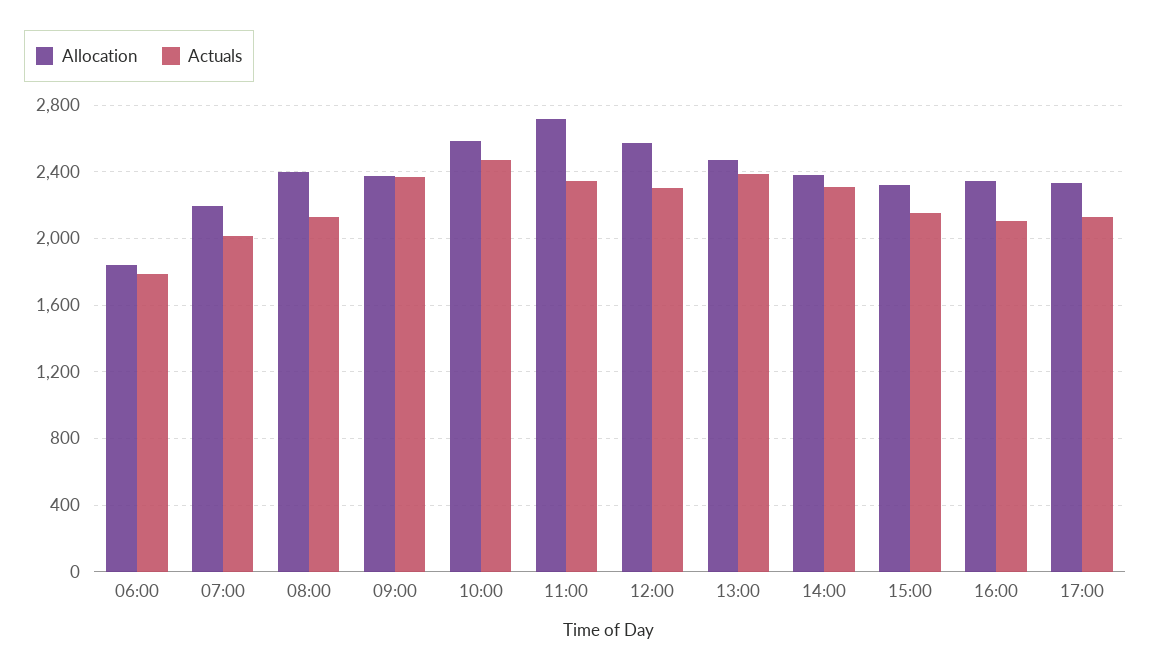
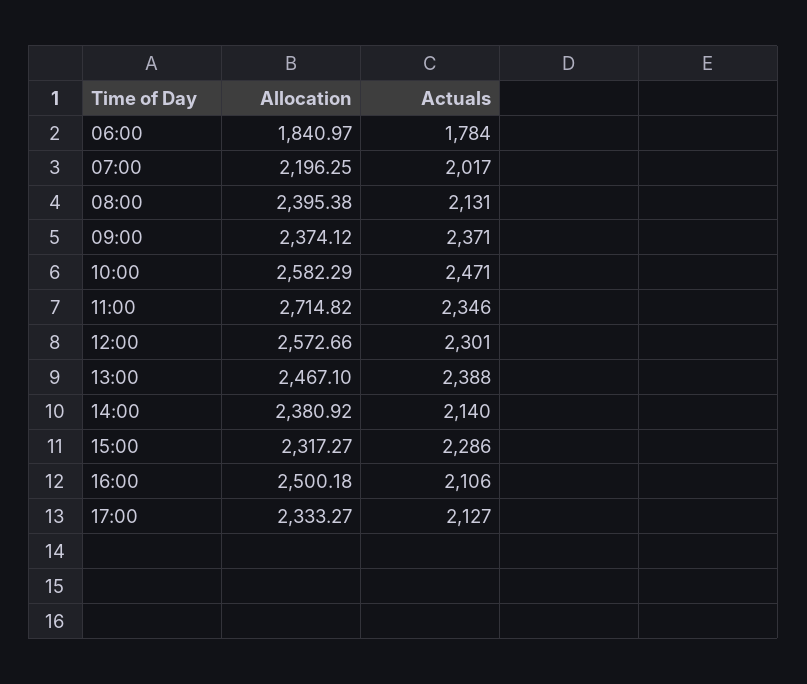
  {
    "Allocation": {
      "06:00": 1840.97,
      "07:00": 2196.25,
      "08:00": 2395.38,
      "09:00": 2374.12,
      "10:00": 2582.29,
      "11:00": 2714.82,
      "12:00": 2572.66,
      "13:00": 2467.1,
      "14:00": 2380.92,
      "15:00": 2317.27,
-     "16:00": 2350,
+     "16:00": 2500.18,
      "17:00": 2333.27
    },
    "Actuals": {
      "06:00": 1784,
      "07:00": 2017,
      "08:00": 2131,
      "09:00": 2371,
      "10:00": 2471,
      "11:00": 2346,
      "12:00": 2301,
      "13:00": 2388,
-     "14:00": 2300,
+     "14:00": 2140,
-     "15:00": 2150,
+     "15:00": 2286,
      "16:00": 2106,
      "17:00": 2127
    }
  }

